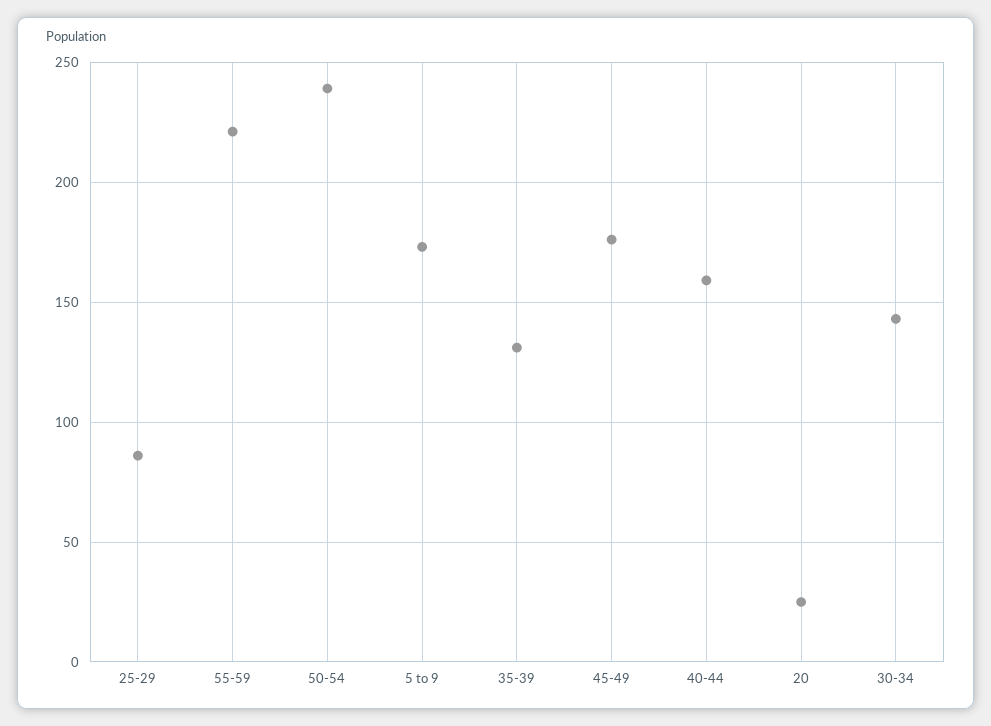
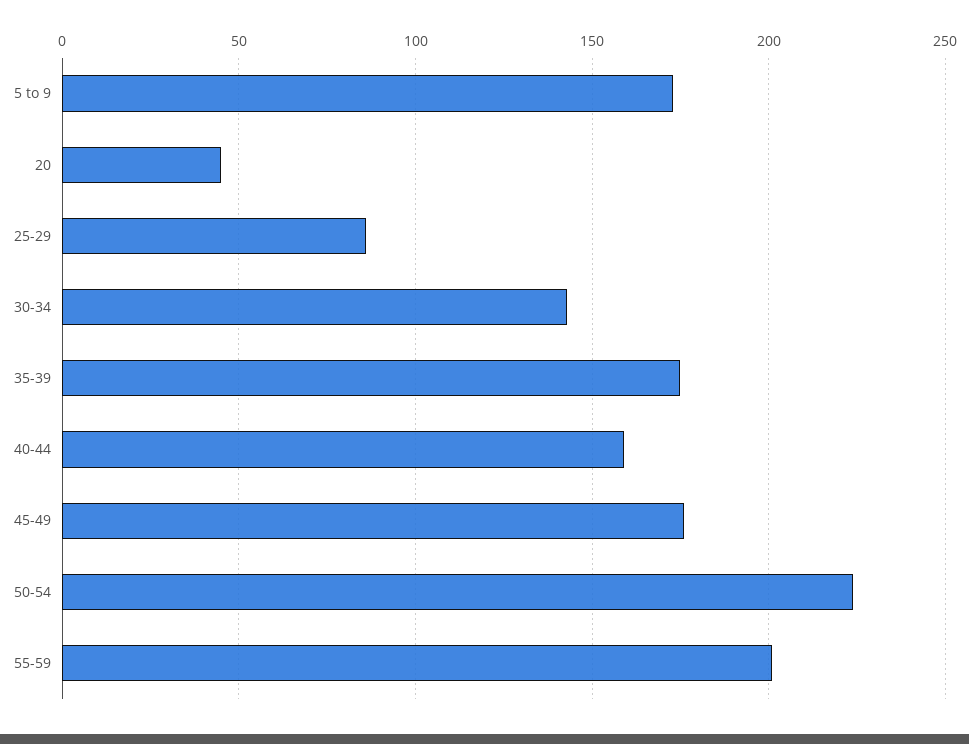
  {
    "25-29": 85,
-   "55-59": 220,
+   "55-59": 200,
-   "50-54": 240,
+   "50-54": 225,
    "5 to 9": 175,
-   "35-39": 130,
+   "35-39": 175,
    "45-49": 175,
    "40-44": 160,
-   "20": 25,
+   "20": 45,
    "30-34": 145
  }

